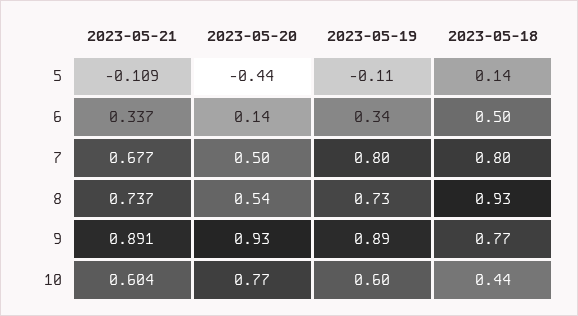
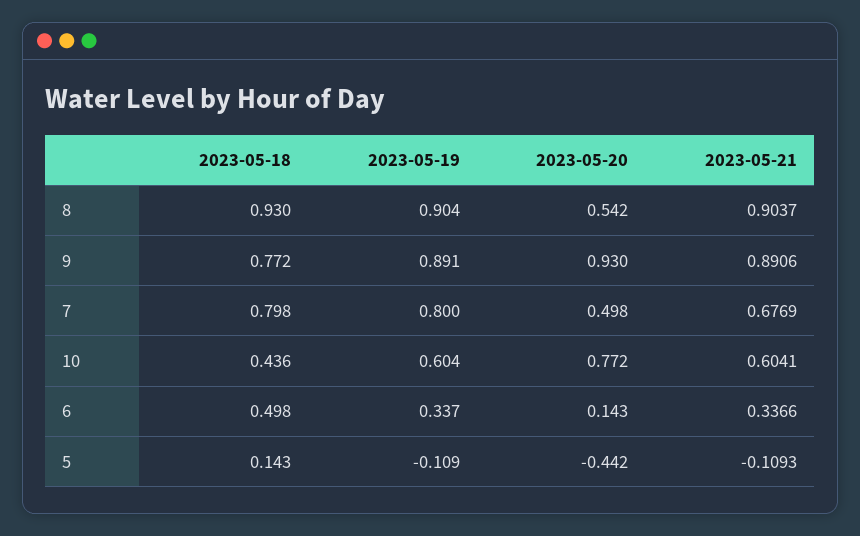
  {
    "2023-05-21": {
      "5": -0.1093,
      "6": 0.3366,
      "7": 0.6769,
-     "8": 0.737,
+     "8": 0.9037,
      "9": 0.8906,
      "10": 0.6041
    },
    "2023-05-20": {
      "5": -0.442,
      "6": 0.143,
      "7": 0.498,
      "8": 0.542,
      "9": 0.93,
      "10": 0.772
    },
    "2023-05-19": {
      "5": -0.109,
      "6": 0.337,
      "7": 0.8,
-     "8": 0.73,
+     "8": 0.904,
      "9": 0.891,
      "10": 0.604
    },
    "2023-05-18": {
      "5": 0.143,
      "6": 0.498,
      "7": 0.798,
      "8": 0.93,
      "9": 0.772,
      "10": 0.436
    }
  }

